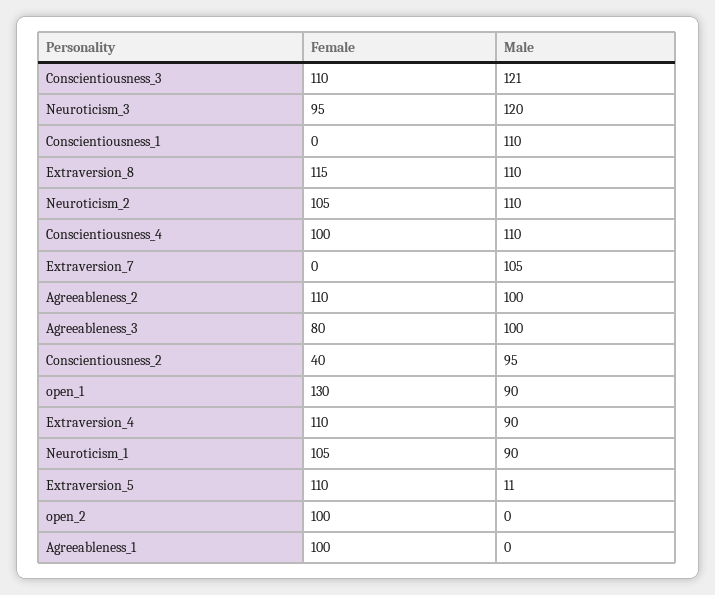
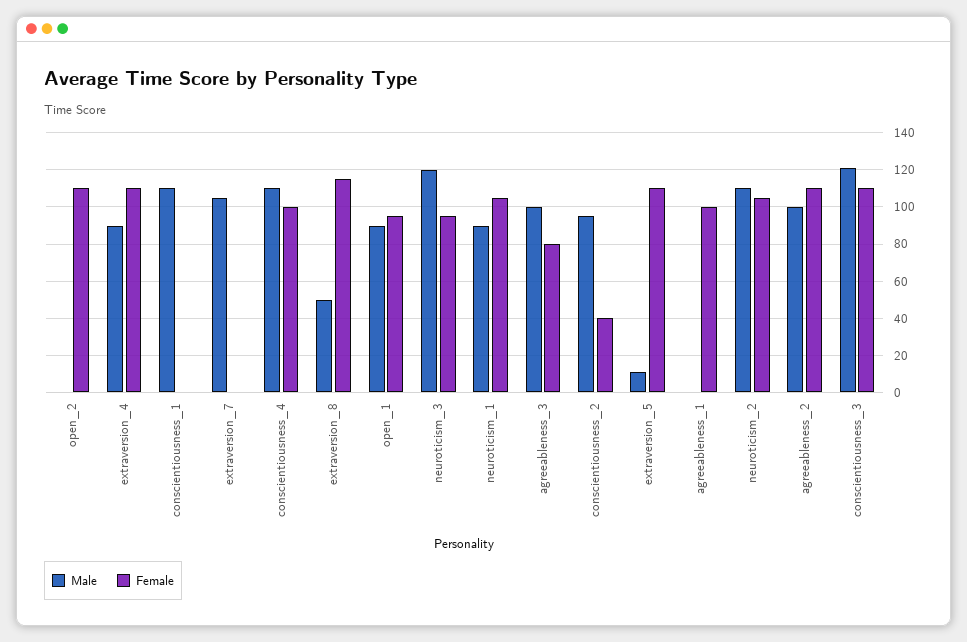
  {
    "Female": {
      "Conscientiousness_3": 110,
      "Neuroticism_3": 95,
      "Conscientiousness_1": 0,
      "Extraversion_8": 115,
      "Neuroticism_2": 105,
      "Conscientiousness_4": 100,
      "Extraversion_7": 0,
      "Agreeableness_2": 110,
      "Agreeableness_3": 80,
      "Conscientiousness_2": 40,
-     "open_1": 130,
+     "open_1": 95,
      "Extraversion_4": 110,
      "Neuroticism_1": 105,
      "Extraversion_5": 110,
-     "open_2": 100,
+     "open_2": 110,
      "Agreeableness_1": 100
    },
    "Male": {
      "Conscientiousness_3": 121,
      "Neuroticism_3": 120,
      "Conscientiousness_1": 110,
-     "Extraversion_8": 110,
+     "Extraversion_8": 50,
      "Neuroticism_2": 110,
      "Conscientiousness_4": 110,
      "Extraversion_7": 105,
      "Agreeableness_2": 100,
      "Agreeableness_3": 100,
      "Conscientiousness_2": 95,
      "open_1": 90,
      "Extraversion_4": 90,
      "Neuroticism_1": 90,
      "Extraversion_5": 11,
      "open_2": 0,
      "Agreeableness_1": 0
    }
  }

